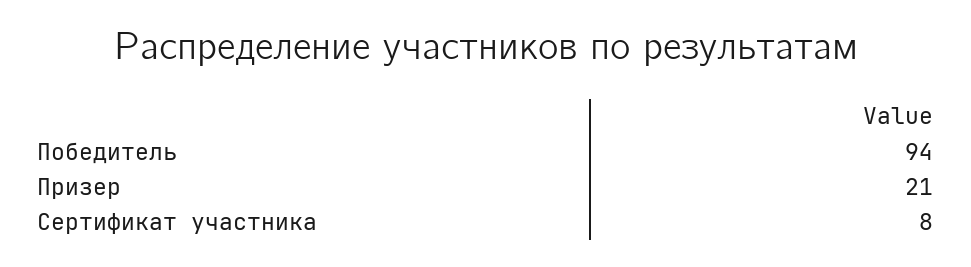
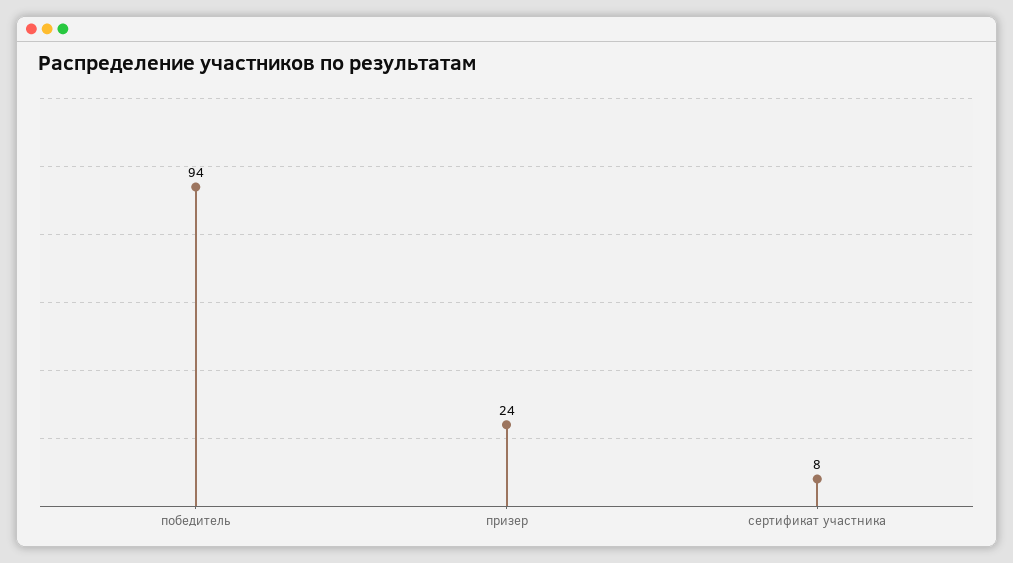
  {
    "Победитель": 94,
-   "Призер": 21,
+   "Призер": 24,
    "Сертификат участника": 8
  }

